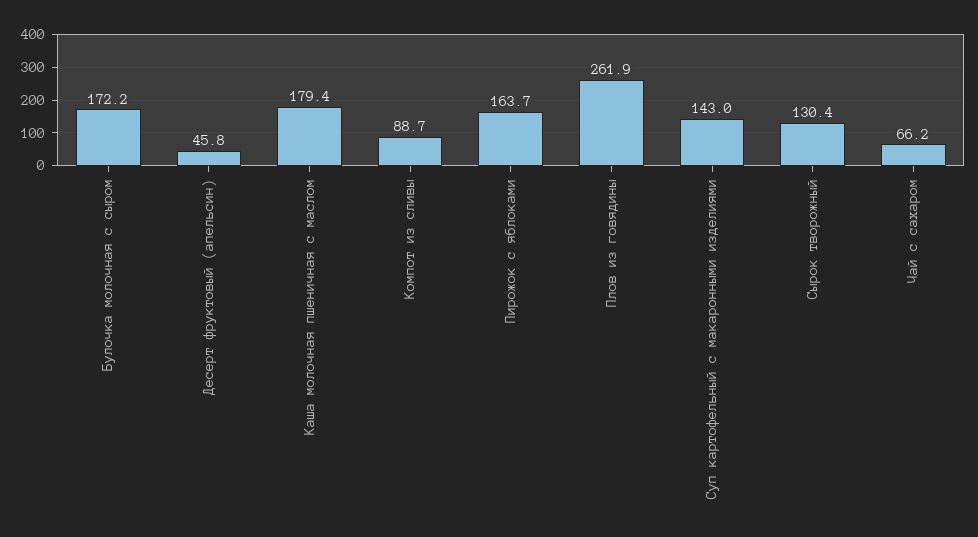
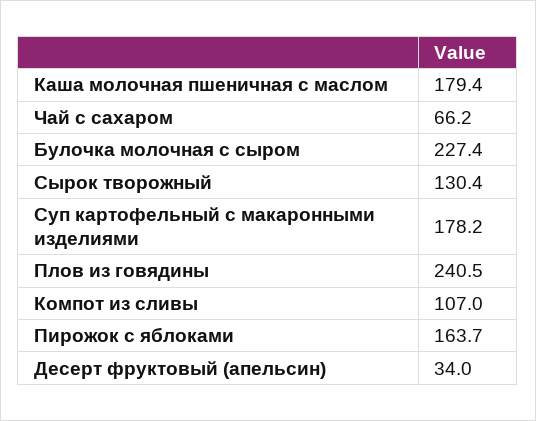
  {
-   "Булочка молочная с сыром": 172.2,
+   "Булочка молочная с сыром": 227.4,
-   "Десерт фруктовый (апельсин)": 45.8,
+   "Десерт фруктовый (апельсин)": 34,
    "Каша молочная пшеничная с маслом": 179.4,
-   "Компот из сливы": 88.7,
+   "Компот из сливы": 107,
    "Пирожок с яблоками": 163.7,
-   "Плов из говядины": 261.9,
+   "Плов из говядины": 240.5,
-   "Суп картофельный с макаронными изделиями": 143,
+   "Суп картофельный с макаронными изделиями": 178.2,
    "Сырок творожный": 130.4,
    "Чай с сахаром": 66.2
  }

